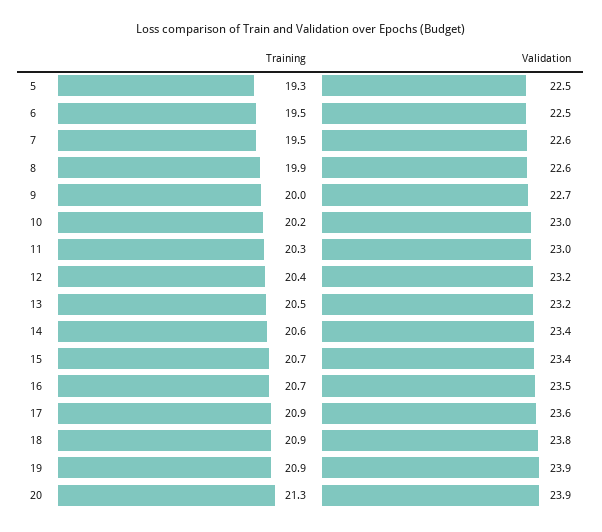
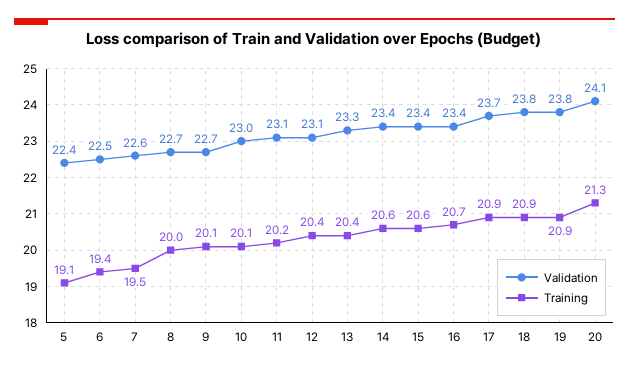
  {
    "Training": {
-     "5": 19.3,
+     "5": 19.1,
-     "6": 19.5,
+     "6": 19.4,
      "7": 19.5,
-     "8": 19.9,
+     "8": 20,
-     "9": 20,
+     "9": 20.1,
-     "10": 20.2,
+     "10": 20.1,
-     "11": 20.3,
+     "11": 20.2,
      "12": 20.4,
-     "13": 20.5,
+     "13": 20.4,
      "14": 20.6,
-     "15": 20.7,
+     "15": 20.6,
      "16": 20.7,
      "17": 20.9,
      "18": 20.9,
      "19": 20.9,
      "20": 21.3
    },
    "Validation": {
-     "5": 22.5,
+     "5": 22.4,
      "6": 22.5,
      "7": 22.6,
-     "8": 22.6,
+     "8": 22.7,
      "9": 22.7,
      "10": 23,
-     "11": 23,
+     "11": 23.1,
-     "12": 23.2,
+     "12": 23.1,
-     "13": 23.2,
+     "13": 23.3,
      "14": 23.4,
      "15": 23.4,
-     "16": 23.5,
+     "16": 23.4,
-     "17": 23.6,
+     "17": 23.7,
      "18": 23.8,
-     "19": 23.9,
+     "19": 23.8,
-     "20": 23.9
+     "20": 24.1
    }
  }

